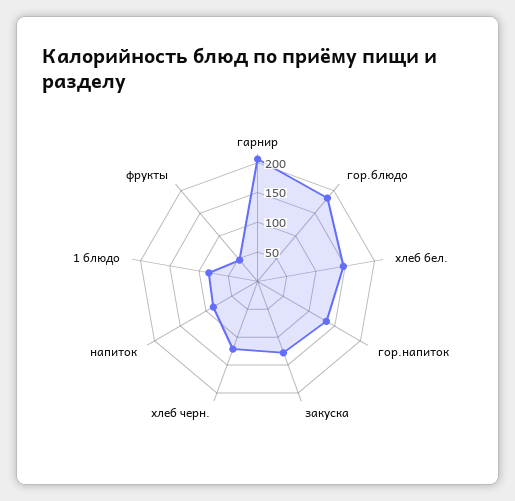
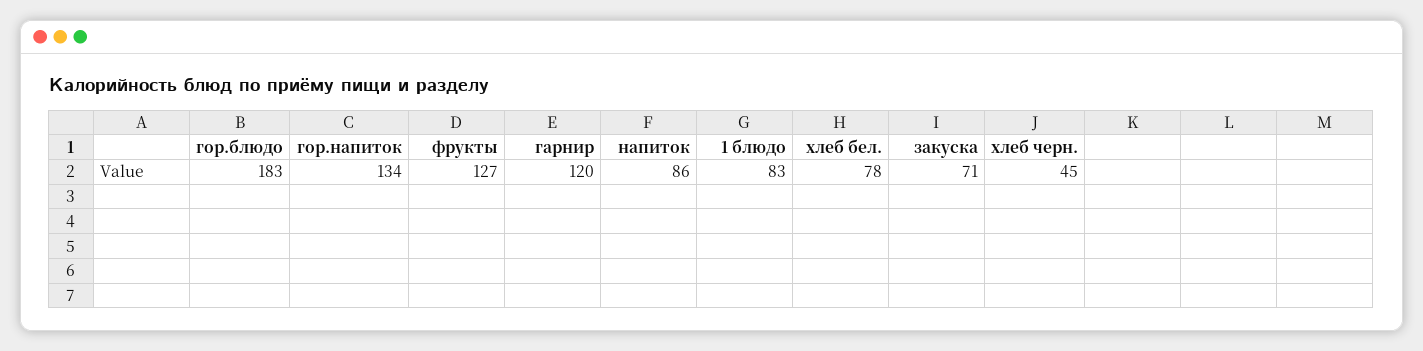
  {
-   "гарнир": 200,
+   "гарнир": 120,
    "гор.блюдо": 183,
-   "хлеб бел.": 150,
+   "хлеб бел.": 78,
    "гор.напиток": 134,
-   "закуска": 125,
+   "закуска": 71,
-   "хлеб черн.": 125,
+   "хлеб черн.": 45,
    "напиток": 86,
    "1 блюдо": 83,
-   "фрукты": 50
+   "фрукты": 127
  }

